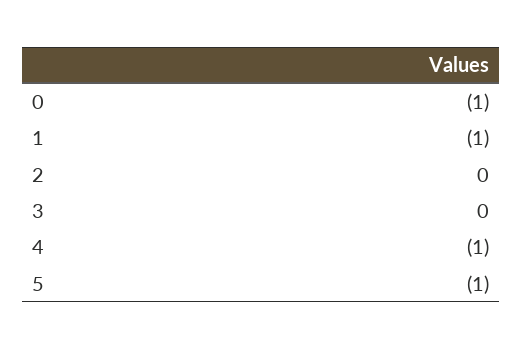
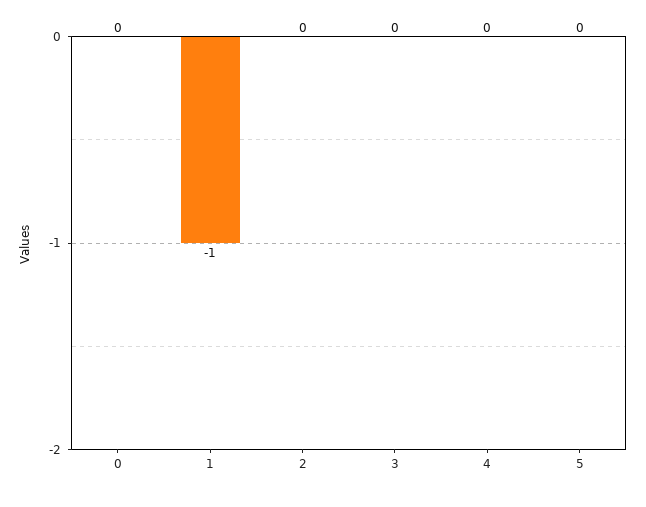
  {
-   "0": -1,
+   "0": 0,
    "1": -1,
    "2": 0,
    "3": 0,
-   "4": -1,
+   "4": 0,
-   "5": -1
+   "5": 0
  }

